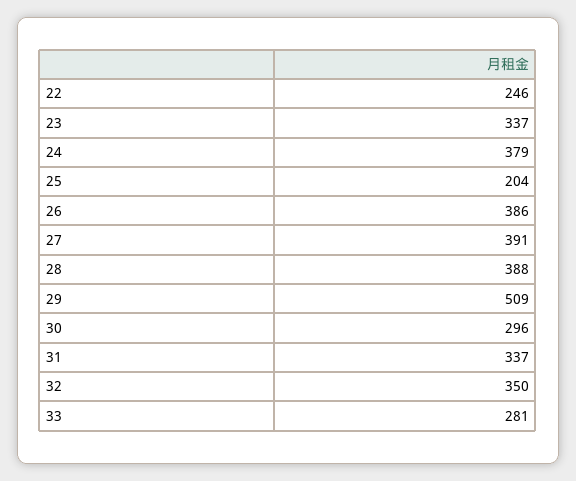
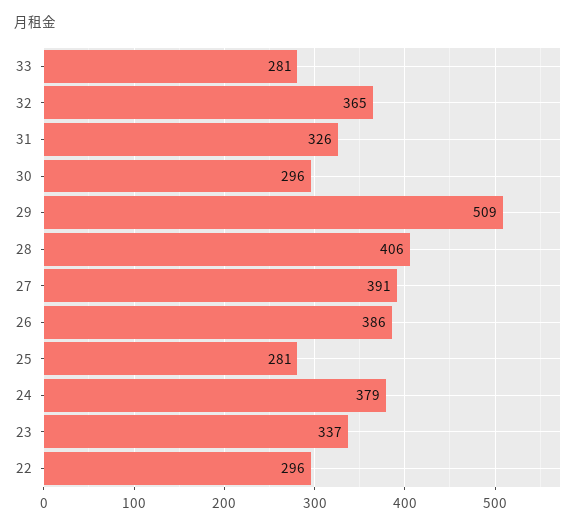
  {
-   "22": 246,
+   "22": 296,
    "23": 337,
    "24": 379,
-   "25": 204,
+   "25": 281,
    "26": 386,
    "27": 391,
-   "28": 388,
+   "28": 406,
    "29": 509,
    "30": 296,
-   "31": 337,
+   "31": 326,
-   "32": 350,
+   "32": 365,
    "33": 281
  }

